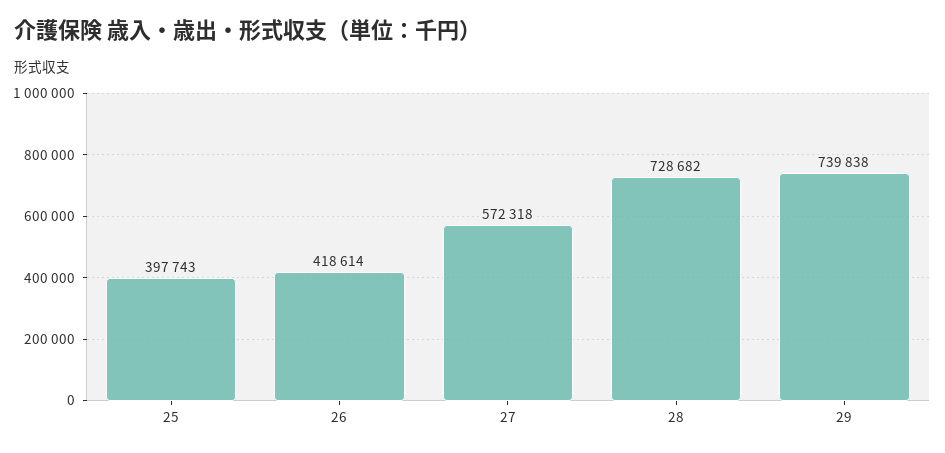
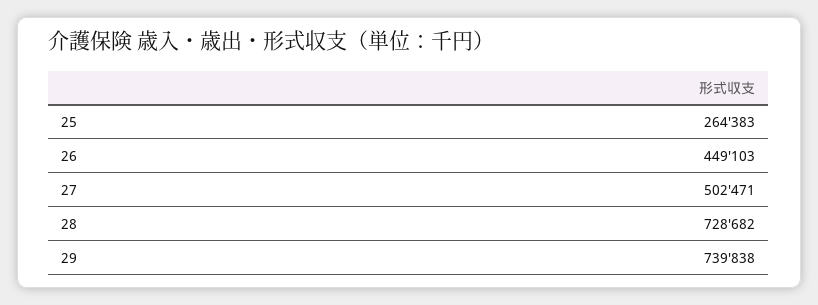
  {
-   "25": 397743,
+   "25": 264383,
-   "26": 418614,
+   "26": 449103,
-   "27": 572318,
+   "27": 502471,
    "28": 728682,
    "29": 739838
  }

